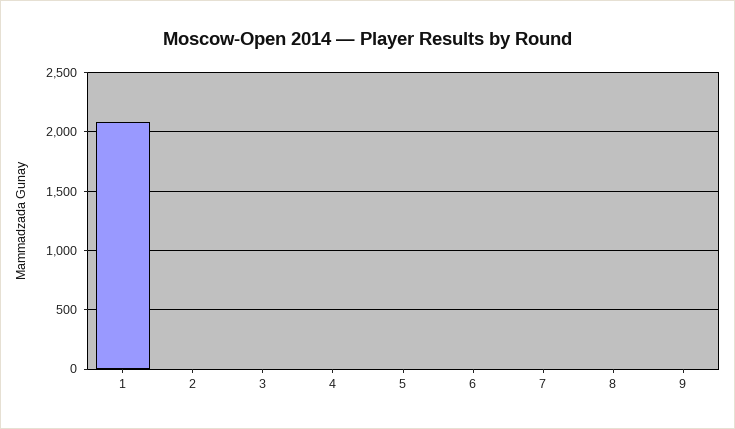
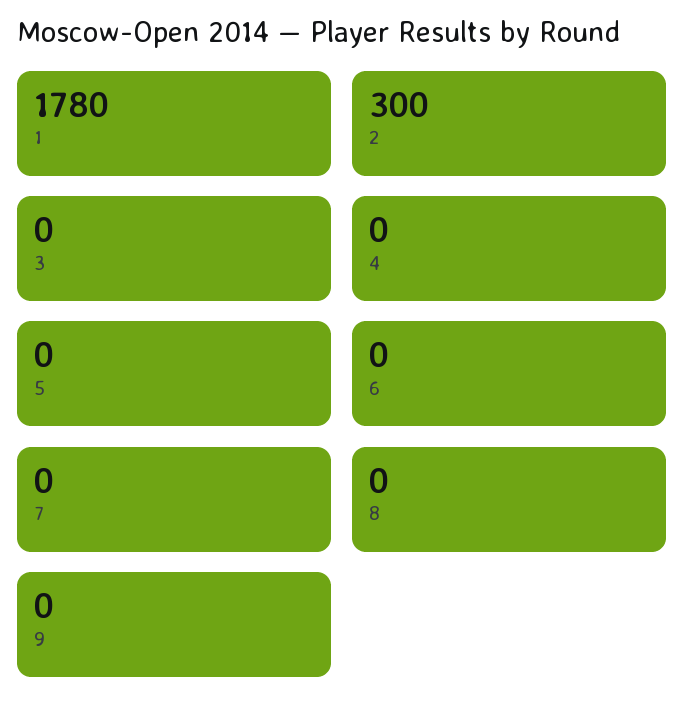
  {
-   "1": 2100,
+   "1": 1780,
-   "2": 0,
+   "2": 300,
    "3": 0,
    "4": 0,
    "5": 0,
    "6": 0,
    "7": 0,
    "8": 0,
    "9": 0
  }

